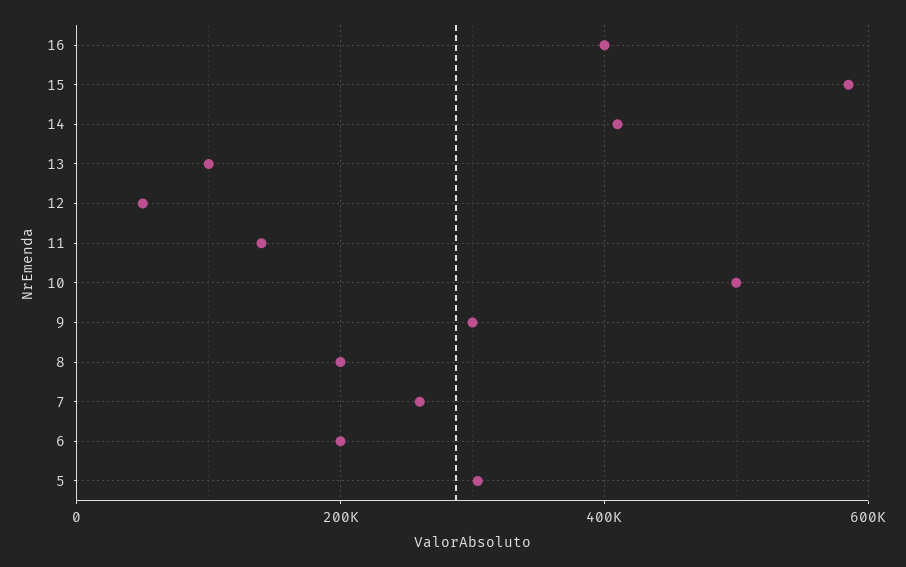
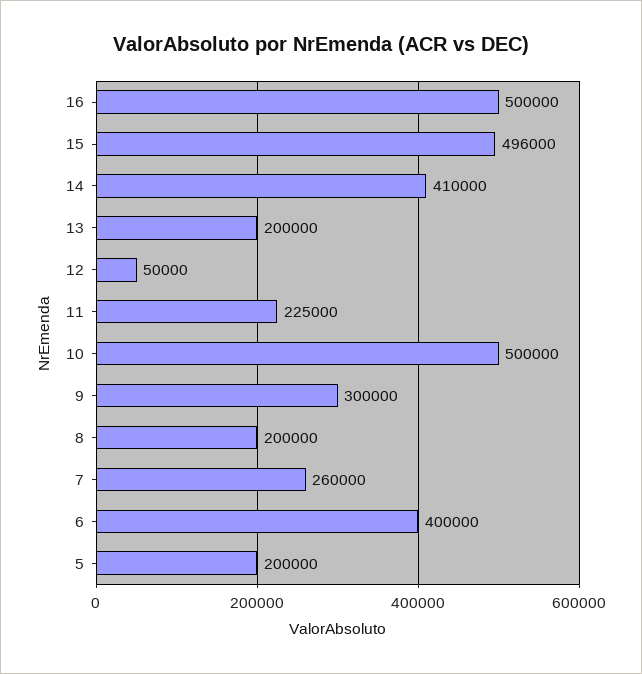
  {
-   "16": 400000,
+   "16": 500000,
-   "15": 580000,
+   "15": 496000,
    "14": 410000,
-   "13": 100000,
+   "13": 200000,
    "12": 50000,
-   "11": 140000,
+   "11": 225000,
    "10": 500000,
    "9": 300000,
    "8": 200000,
    "7": 260000,
-   "6": 200000,
+   "6": 400000,
-   "5": 300000
+   "5": 200000
  }

